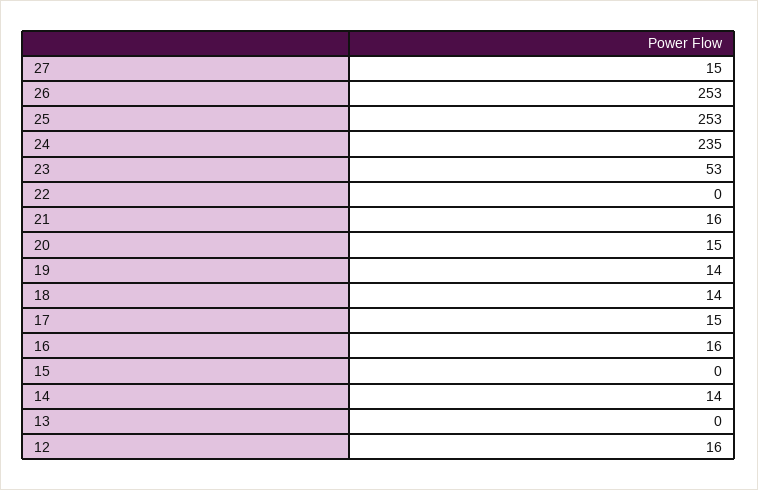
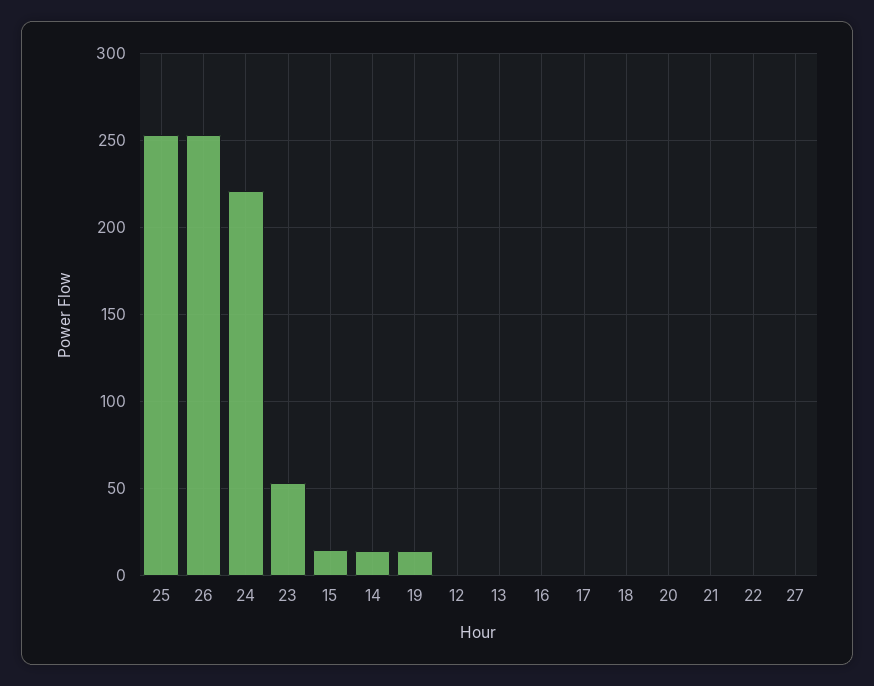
  {
-   "27": 15,
+   "27": 0,
    "26": 253,
    "25": 253,
-   "24": 235,
+   "24": 220,
    "23": 53,
    "22": 0,
-   "21": 16,
+   "21": 0,
-   "20": 15,
+   "20": 0,
    "19": 14,
-   "18": 14,
+   "18": 0,
-   "17": 15,
+   "17": 0,
-   "16": 16,
+   "16": 0,
-   "15": 0,
+   "15": 15,
    "14": 14,
    "13": 0,
-   "12": 16
+   "12": 0
  }

